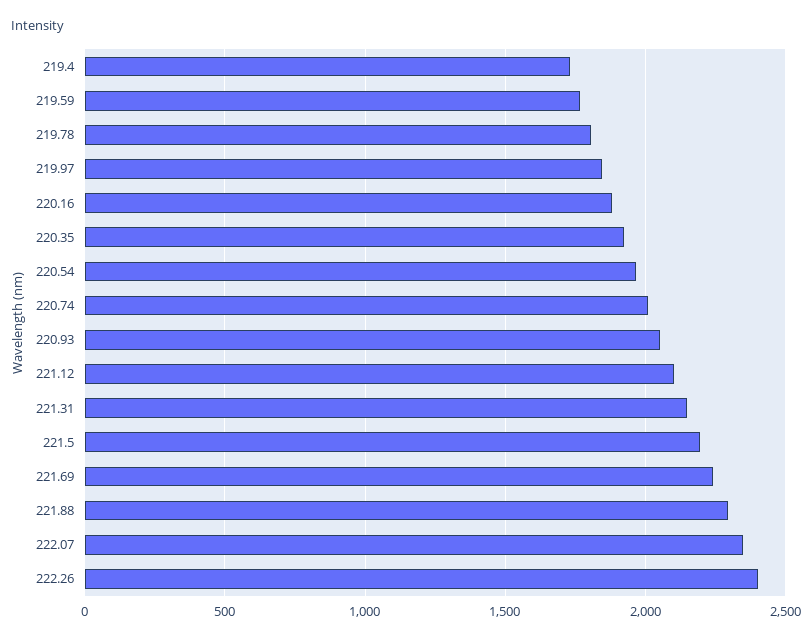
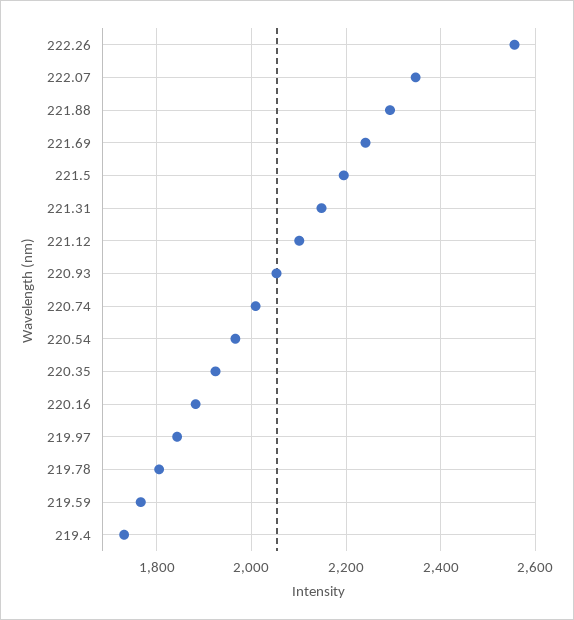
  {
    "219.4": 1740,
    "219.59": 1760,
    "219.78": 1800,
    "219.97": 1840,
    "220.16": 1880,
    "220.35": 1920,
    "220.54": 1960,
    "220.74": 2000,
    "220.93": 2060,
    "221.12": 2100,
    "221.31": 2140,
    "221.5": 2200,
    "221.69": 2240,
    "221.88": 2300,
    "222.07": 2340,
-   "222.26": 2400
+   "222.26": 2560
  }

